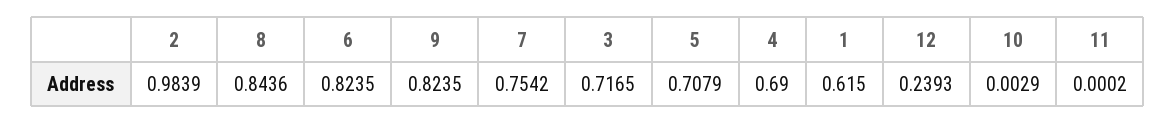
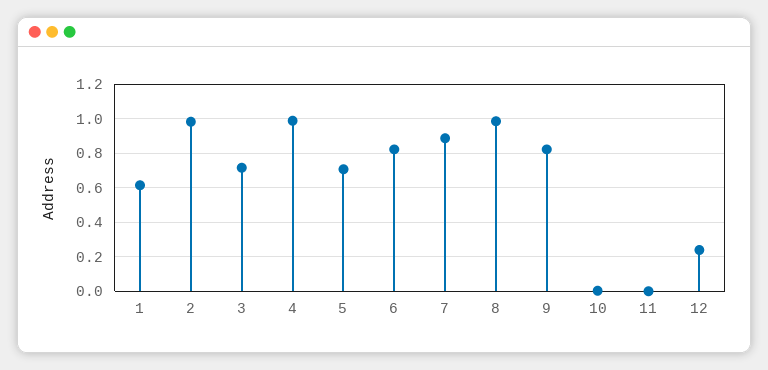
  {
    "2": 0.9839,
-   "8": 0.8436,
+   "8": 1,
    "6": 0.8235,
    "9": 0.8235,
-   "7": 0.7542,
+   "7": 0.9,
    "3": 0.7165,
    "5": 0.7079,
-   "4": 0.69,
+   "4": 1,
    "1": 0.615,
    "12": 0.2393,
    "10": 0.0029,
    "11": 0.0002
  }

